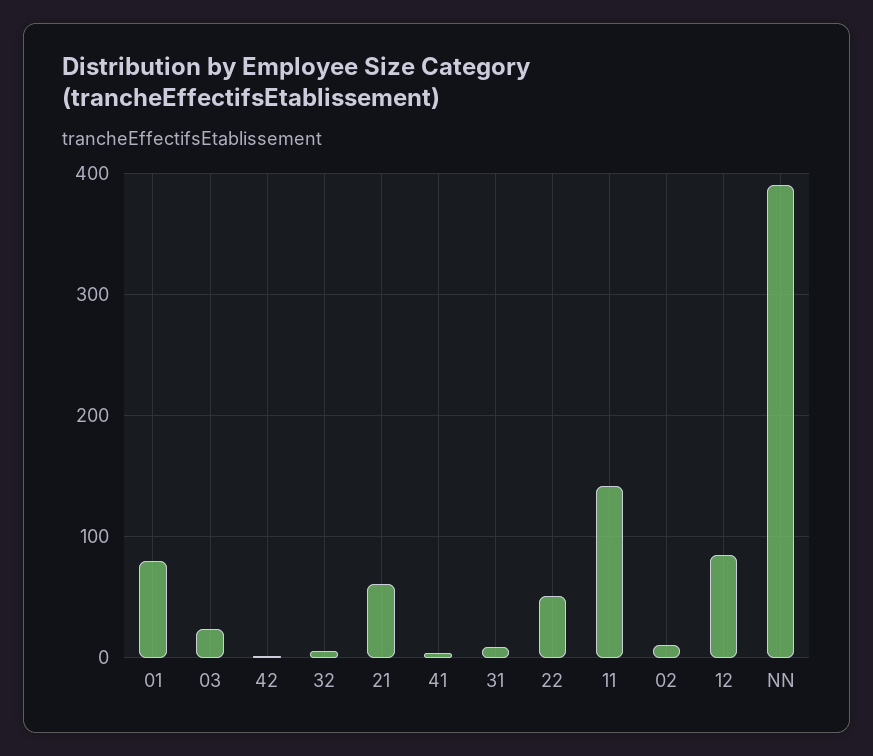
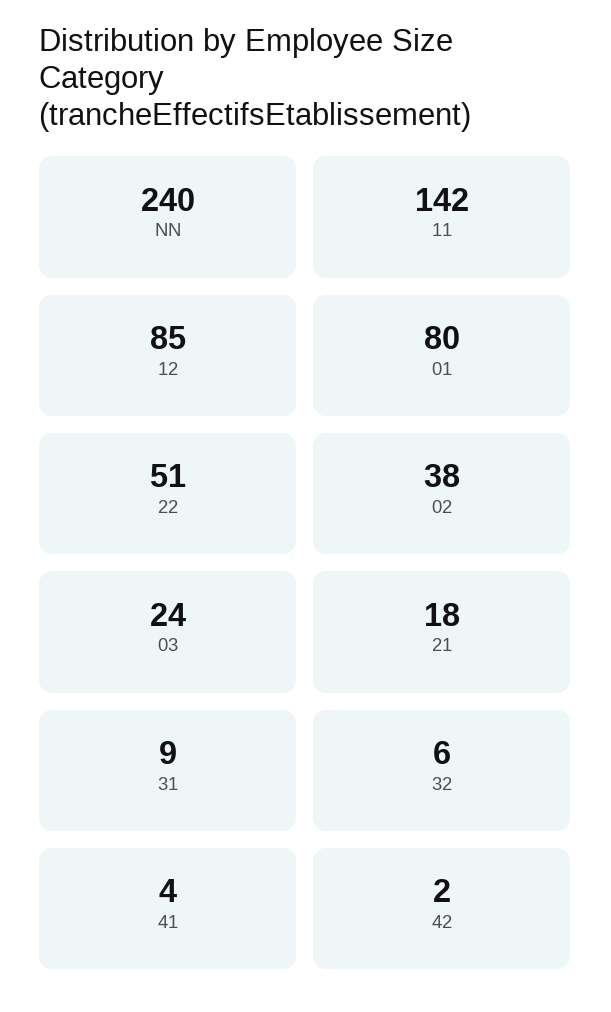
  {
    "01": 80,
    "03": 24,
    "42": 2,
    "32": 6,
-   "21": 60,
+   "21": 18,
    "41": 4,
    "31": 9,
    "22": 51,
    "11": 142,
-   "02": 10,
+   "02": 38,
    "12": 85,
-   "NN": 390
+   "NN": 240
  }

